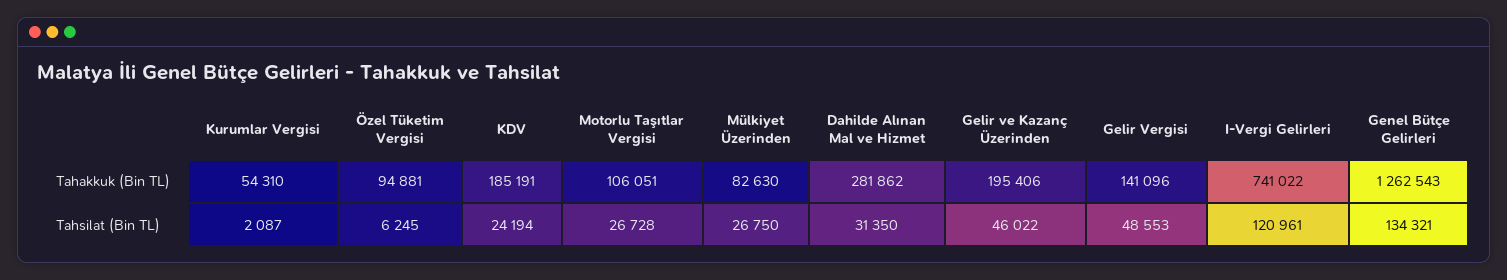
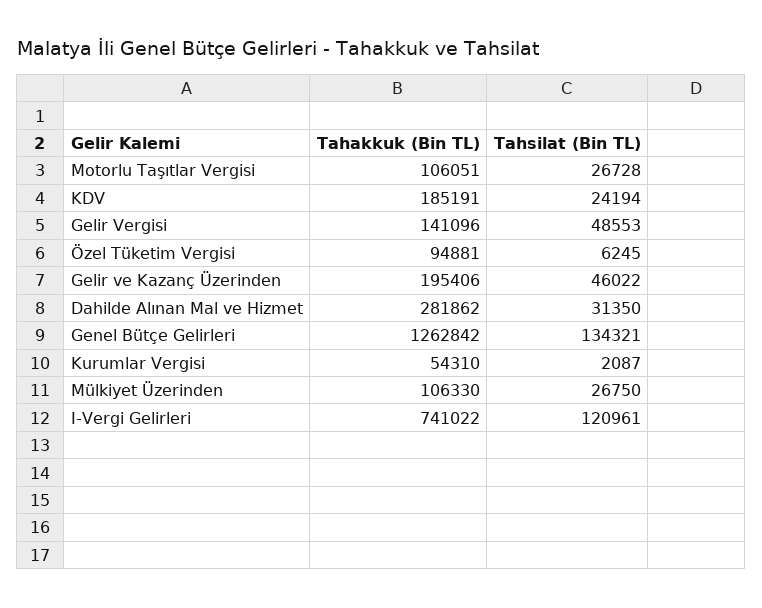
  {
    "Kurumlar Vergisi": {
      "Tahakkuk (Bin TL)": 54310,
      "Tahsilat (Bin TL)": 2087
    },
    "Özel Tüketim Vergisi": {
      "Tahakkuk (Bin TL)": 94881,
      "Tahsilat (Bin TL)": 6245
    },
    "KDV": {
      "Tahakkuk (Bin TL)": 185191,
      "Tahsilat (Bin TL)": 24194
    },
    "Motorlu Taşıtlar Vergisi": {
      "Tahakkuk (Bin TL)": 106051,
      "Tahsilat (Bin TL)": 26728
    },
    "Mülkiyet Üzerinden": {
-     "Tahakkuk (Bin TL)": 82630,
+     "Tahakkuk (Bin TL)": 106330,
      "Tahsilat (Bin TL)": 26750
    },
    "Dahilde Alınan Mal ve Hizmet": {
      "Tahakkuk (Bin TL)": 281862,
      "Tahsilat (Bin TL)": 31350
    },
    "Gelir ve Kazanç Üzerinden": {
      "Tahakkuk (Bin TL)": 195406,
      "Tahsilat (Bin TL)": 46022
    },
    "Gelir Vergisi": {
      "Tahakkuk (Bin TL)": 141096,
      "Tahsilat (Bin TL)": 48553
    },
    "I-Vergi Gelirleri": {
      "Tahakkuk (Bin TL)": 741022,
      "Tahsilat (Bin TL)": 120961
    },
    "Genel Bütçe Gelirleri": {
-     "Tahakkuk (Bin TL)": 1262543,
+     "Tahakkuk (Bin TL)": 1262842,
      "Tahsilat (Bin TL)": 134321
    }
  }

